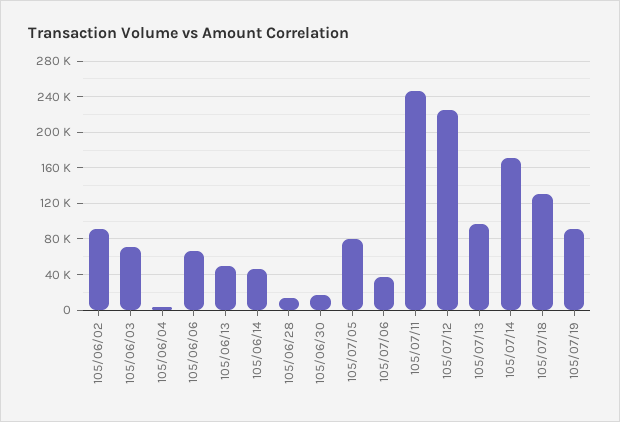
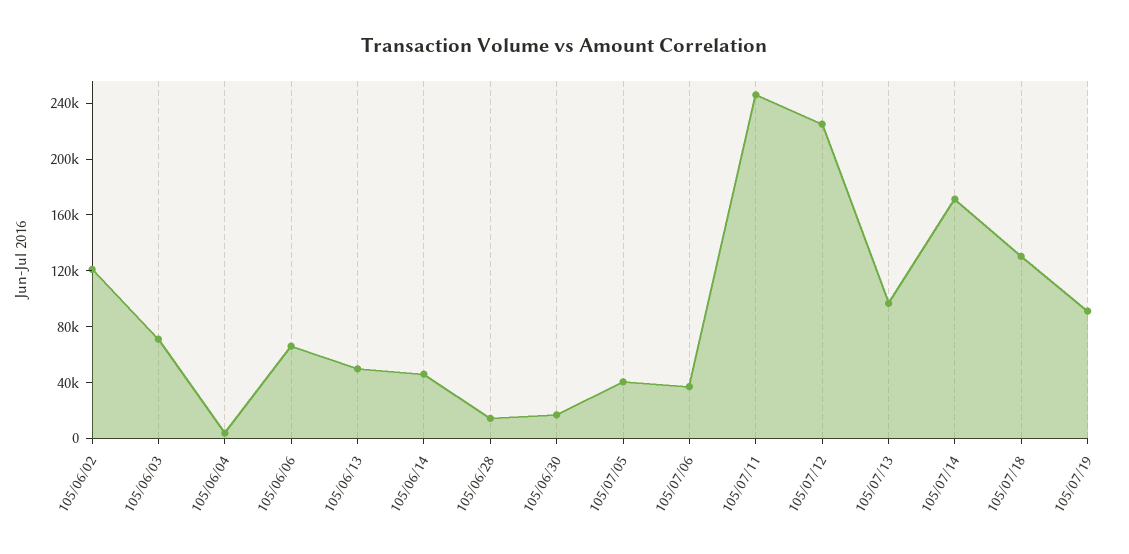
  {
-   "105/06/02": 90000,
+   "105/06/02": 120000,
    "105/06/03": 70000,
    "105/06/04": 0,
    "105/06/06": 70000,
    "105/06/13": 50000,
    "105/06/14": 50000,
    "105/06/28": 10000,
    "105/06/30": 20000,
-   "105/07/05": 80000,
+   "105/07/05": 40000,
    "105/07/06": 40000,
    "105/07/11": 250000,
    "105/07/12": 230000,
    "105/07/13": 100000,
    "105/07/14": 170000,
    "105/07/18": 130000,
    "105/07/19": 90000
  }

